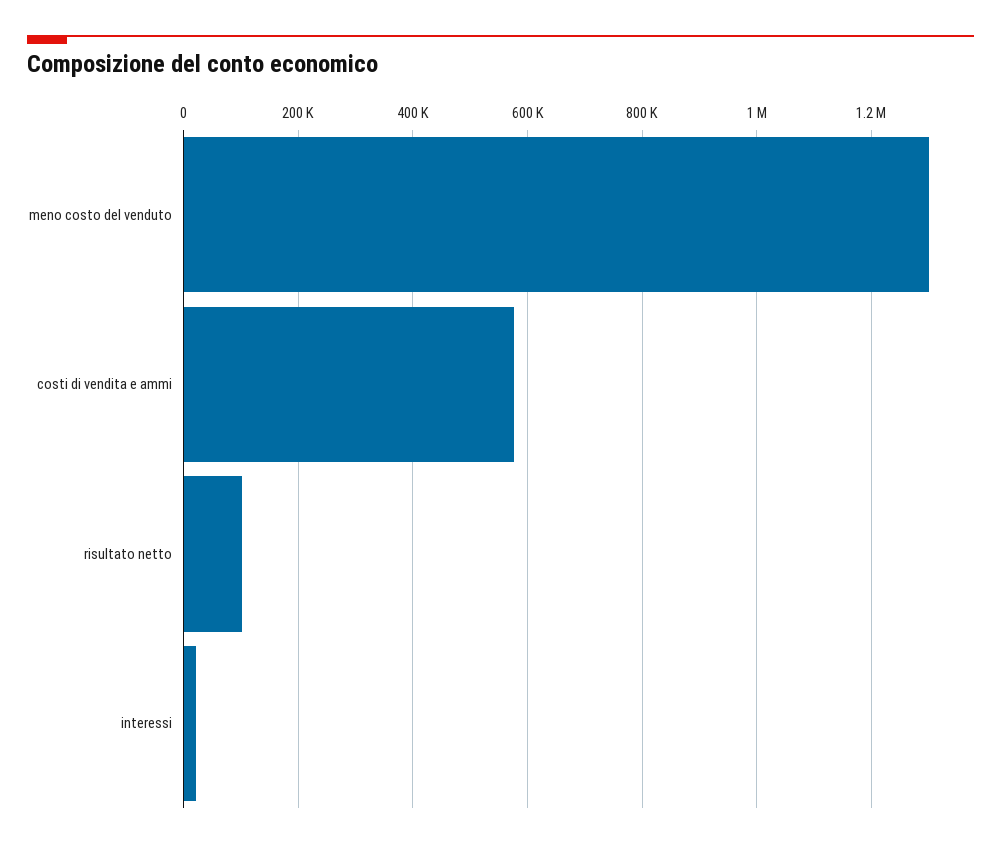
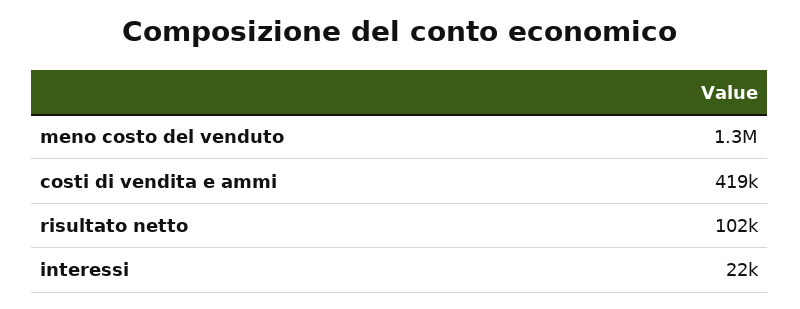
  {
    "meno costo del venduto": 1300000,
-   "costi di vendita e ammi": 580000,
+   "costi di vendita e ammi": 419000,
    "risultato netto": 102000,
    "interessi": 22000
  }

